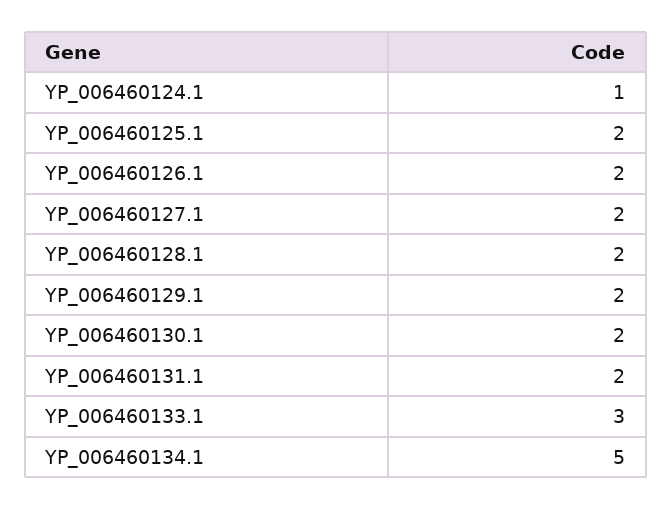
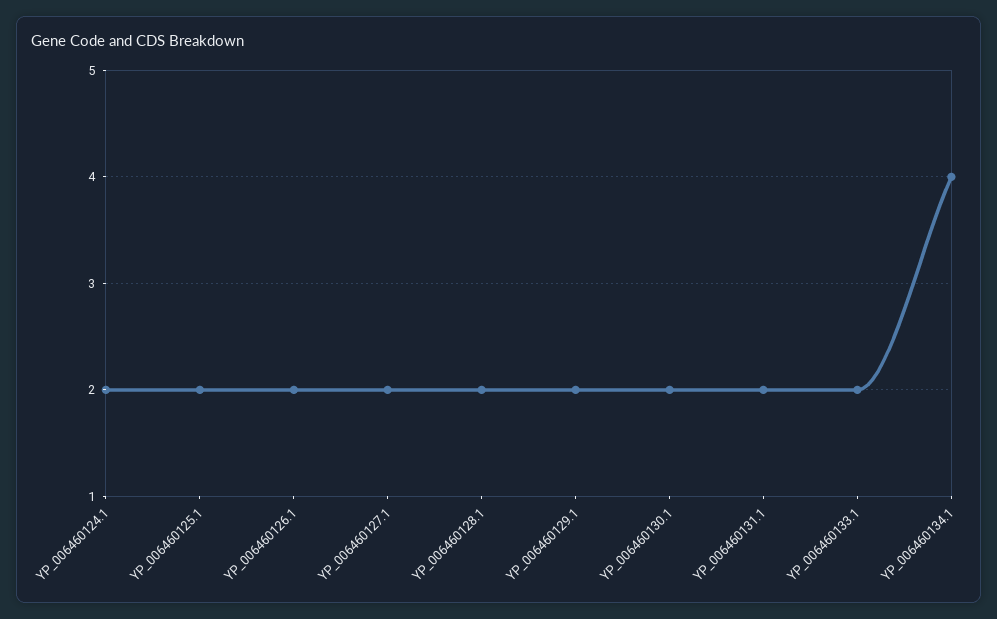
  {
-   "YP_006460124.1": 1,
+   "YP_006460124.1": 2,
    "YP_006460125.1": 2,
    "YP_006460126.1": 2,
    "YP_006460127.1": 2,
    "YP_006460128.1": 2,
    "YP_006460129.1": 2,
    "YP_006460130.1": 2,
    "YP_006460131.1": 2,
-   "YP_006460133.1": 3,
+   "YP_006460133.1": 2,
-   "YP_006460134.1": 5
+   "YP_006460134.1": 4
  }

